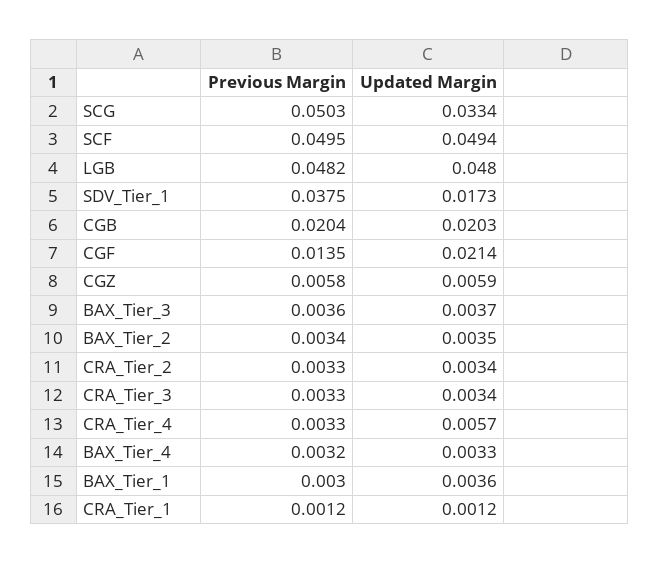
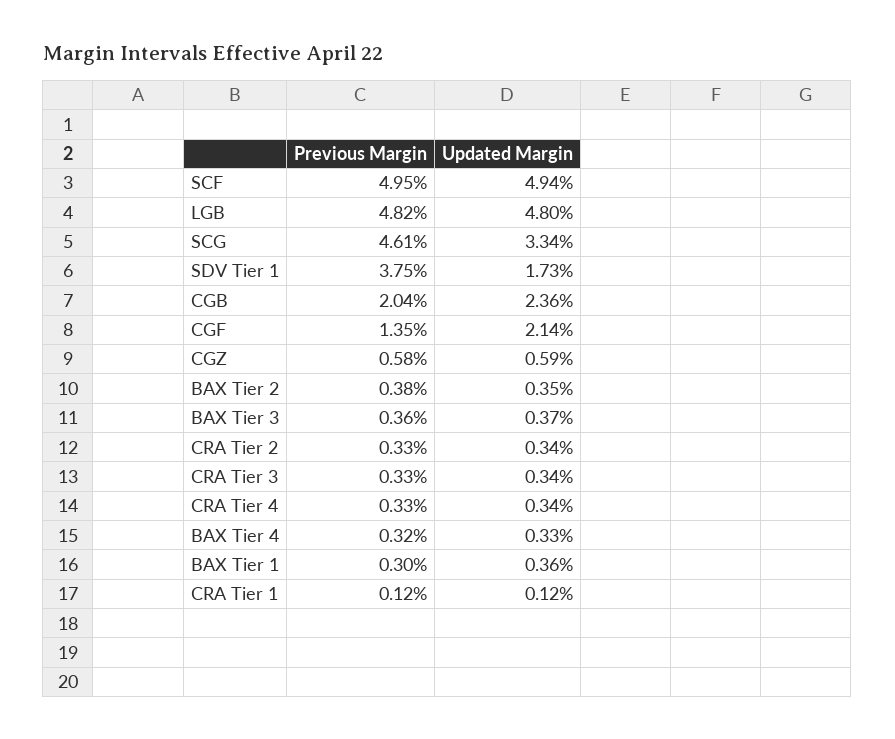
  {
    "Previous Margin": {
-     "SCG": 0.0503,
+     "SCG": 0.0461,
      "SCF": 0.0495,
      "LGB": 0.0482,
      "SDV_Tier_1": 0.0375,
      "CGB": 0.0204,
      "CGF": 0.0135,
      "CGZ": 0.0058,
      "BAX_Tier_3": 0.0036,
-     "BAX_Tier_2": 0.0034,
+     "BAX_Tier_2": 0.0038,
      "CRA_Tier_2": 0.0033,
      "CRA_Tier_3": 0.0033,
      "CRA_Tier_4": 0.0033,
      "BAX_Tier_4": 0.0032,
      "BAX_Tier_1": 0.003,
      "CRA_Tier_1": 0.0012
    },
    "Updated Margin": {
      "SCG": 0.0334,
      "SCF": 0.0494,
      "LGB": 0.048,
      "SDV_Tier_1": 0.0173,
-     "CGB": 0.0203,
+     "CGB": 0.0236,
      "CGF": 0.0214,
      "CGZ": 0.0059,
      "BAX_Tier_3": 0.0037,
      "BAX_Tier_2": 0.0035,
      "CRA_Tier_2": 0.0034,
      "CRA_Tier_3": 0.0034,
-     "CRA_Tier_4": 0.0057,
+     "CRA_Tier_4": 0.0034,
      "BAX_Tier_4": 0.0033,
      "BAX_Tier_1": 0.0036,
      "CRA_Tier_1": 0.0012
    }
  }

